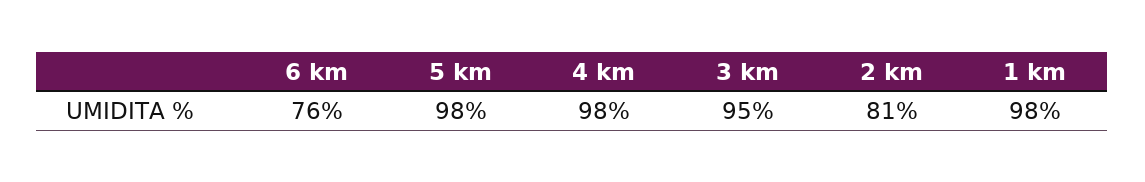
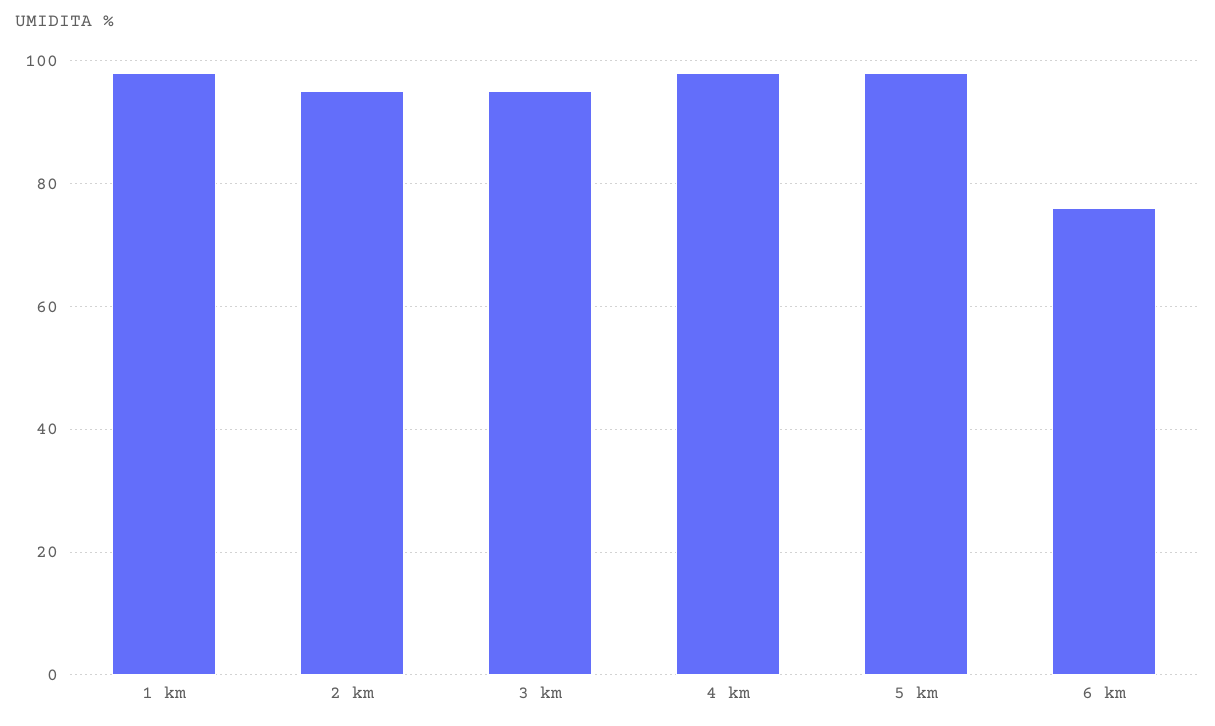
  {
    "6 km": 76,
    "5 km": 98,
    "4 km": 98,
    "3 km": 95,
-   "2 km": 81,
+   "2 km": 95,
    "1 km": 98
  }

